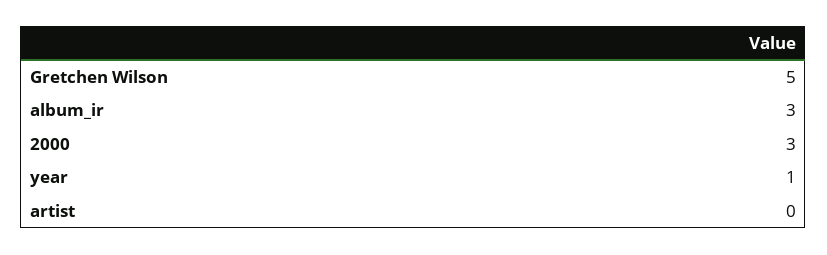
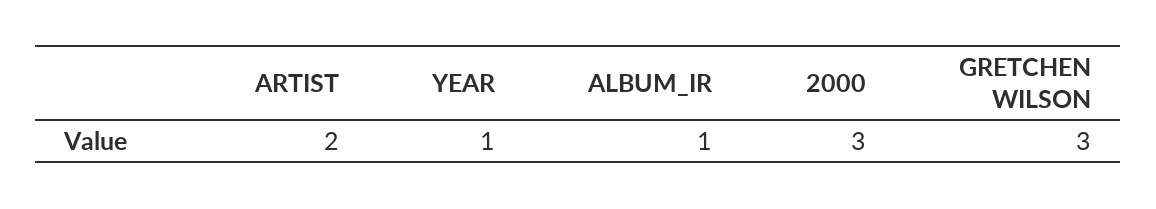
  {
-   "Gretchen Wilson": 5,
+   "Gretchen Wilson": 3,
-   "album_ir": 3,
+   "album_ir": 1,
    "2000": 3,
    "year": 1,
-   "artist": 0
+   "artist": 2
  }

